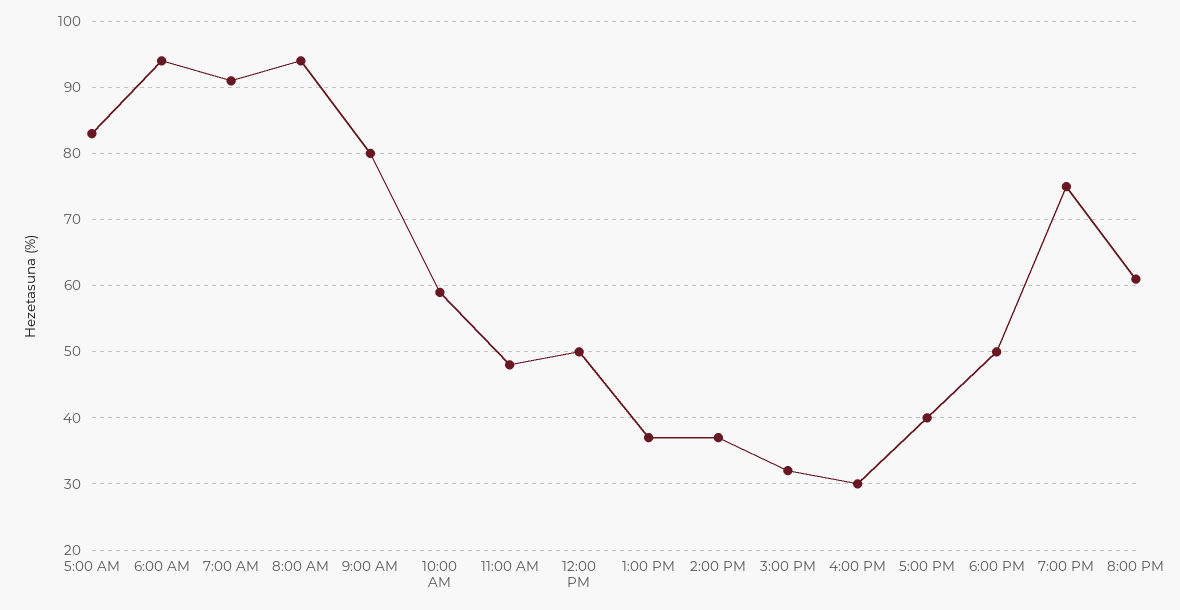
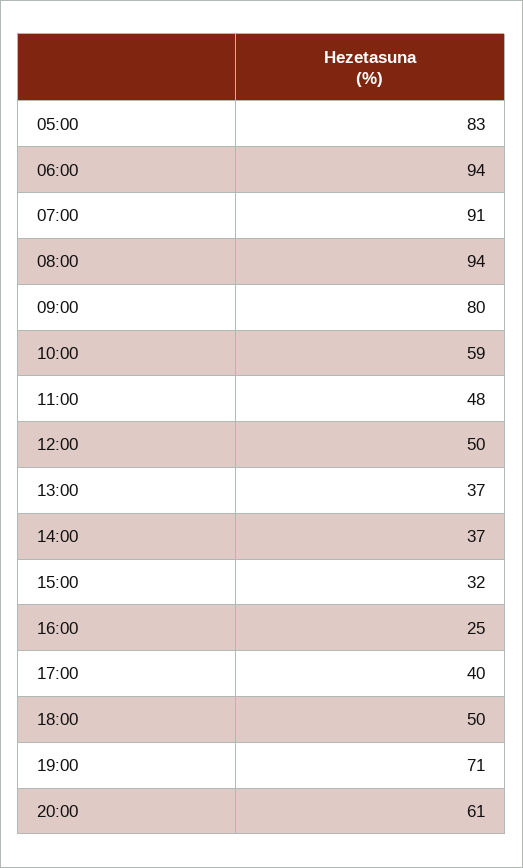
  {
    "5:00 AM": 83,
    "6:00 AM": 94,
    "7:00 AM": 91,
    "8:00 AM": 94,
    "9:00 AM": 80,
    "10:00 AM": 59,
    "11:00 AM": 48,
    "12:00 PM": 50,
    "1:00 PM": 37,
    "2:00 PM": 37,
    "3:00 PM": 32,
-   "4:00 PM": 30,
+   "4:00 PM": 25,
    "5:00 PM": 40,
    "6:00 PM": 50,
-   "7:00 PM": 75,
+   "7:00 PM": 71,
    "8:00 PM": 61
  }

